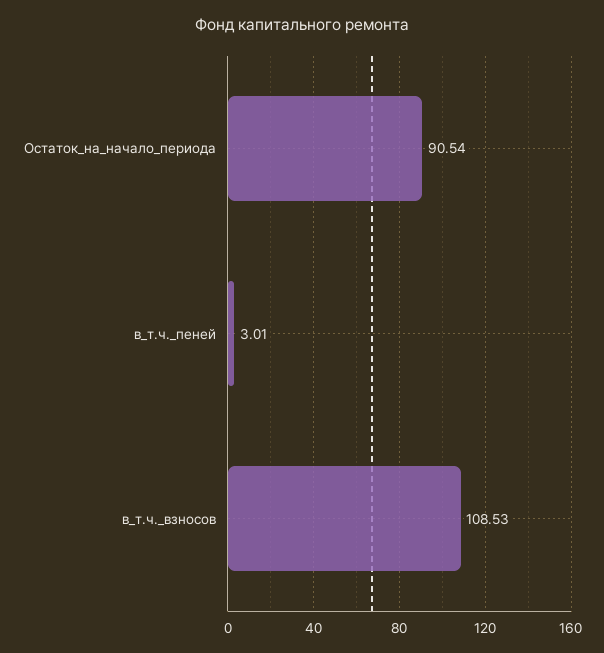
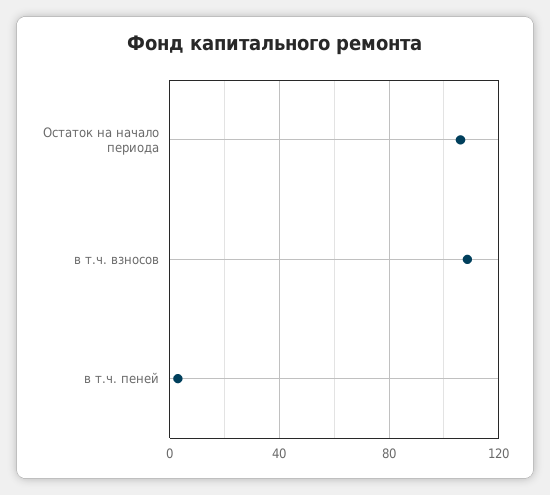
  {
-   "Остаток_на_начало_периода": 90.54,
+   "Остаток_на_начало_периода": 105,
    "в_т.ч._пеней": 3.01,
    "в_т.ч._взносов": 108.53
  }

